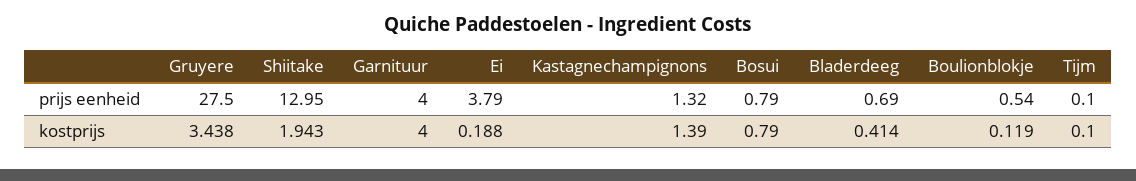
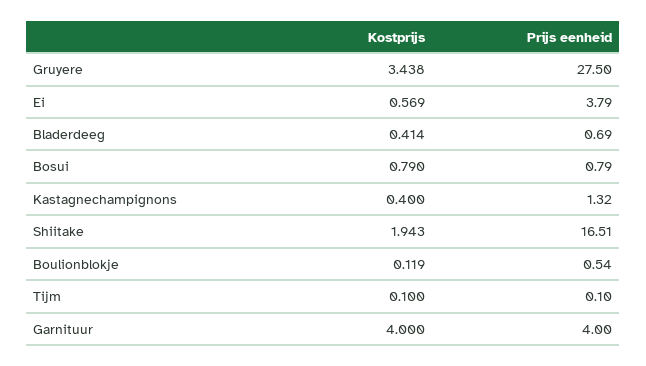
  {
    "Gruyere": {
      "prijs eenheid": 27.5,
      "kostprijs": 3.438
    },
    "Shiitake": {
-     "prijs eenheid": 12.95,
+     "prijs eenheid": 16.51,
      "kostprijs": 1.943
    },
    "Garnituur": {
      "prijs eenheid": 4,
      "kostprijs": 4
    },
    "Ei": {
      "prijs eenheid": 3.79,
-     "kostprijs": 0.188
+     "kostprijs": 0.569
    },
    "Kastagnechampignons": {
      "prijs eenheid": 1.32,
-     "kostprijs": 1.39
+     "kostprijs": 0.4
    },
    "Bosui": {
      "prijs eenheid": 0.79,
      "kostprijs": 0.79
    },
    "Bladerdeeg": {
      "prijs eenheid": 0.69,
      "kostprijs": 0.414
    },
    "Boulionblokje": {
      "prijs eenheid": 0.54,
      "kostprijs": 0.119
    },
    "Tijm": {
      "prijs eenheid": 0.1,
      "kostprijs": 0.1
    }
  }

